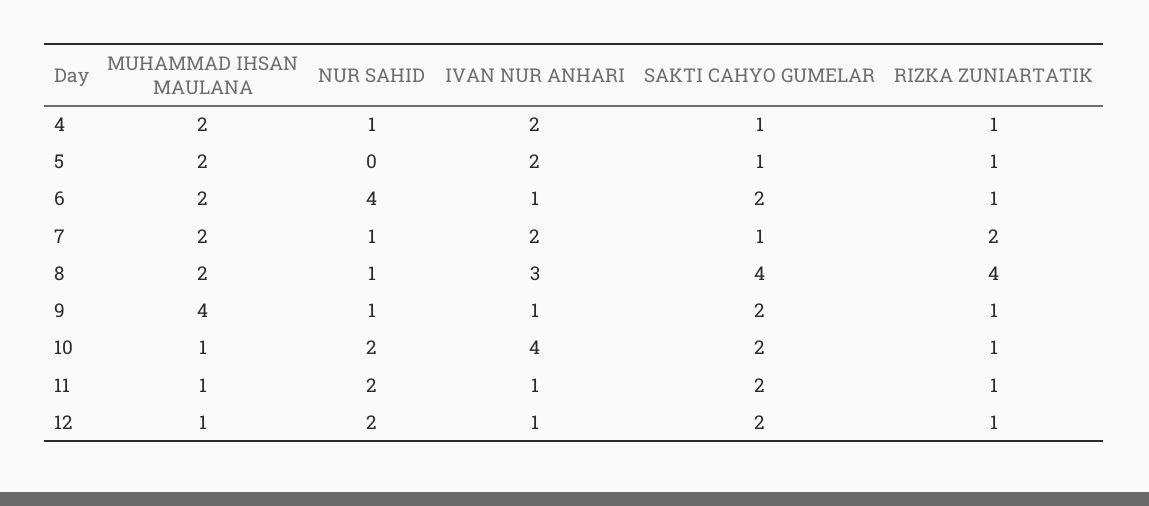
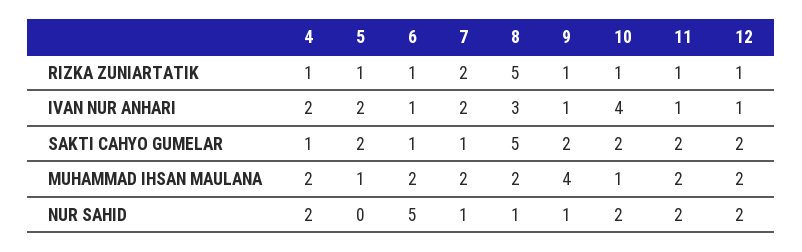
  {
    "MUHAMMAD IHSAN MAULANA": {
      "4": 2,
-     "5": 2,
+     "5": 1,
      "6": 2,
      "7": 2,
      "8": 2,
      "9": 4,
      "10": 1,
-     "11": 1,
+     "11": 2,
-     "12": 1
+     "12": 2
    },
    "NUR SAHID": {
-     "4": 1,
+     "4": 2,
      "5": 0,
-     "6": 4,
+     "6": 5,
      "7": 1,
      "8": 1,
      "9": 1,
      "10": 2,
      "11": 2,
      "12": 2
    },
    "IVAN NUR ANHARI": {
      "4": 2,
      "5": 2,
      "6": 1,
      "7": 2,
      "8": 3,
      "9": 1,
      "10": 4,
      "11": 1,
      "12": 1
    },
    "SAKTI CAHYO GUMELAR": {
      "4": 1,
-     "5": 1,
+     "5": 2,
-     "6": 2,
+     "6": 1,
      "7": 1,
-     "8": 4,
+     "8": 5,
      "9": 2,
      "10": 2,
      "11": 2,
      "12": 2
    },
    "RIZKA ZUNIARTATIK": {
      "4": 1,
      "5": 1,
      "6": 1,
      "7": 2,
-     "8": 4,
+     "8": 5,
      "9": 1,
      "10": 1,
      "11": 1,
      "12": 1
    }
  }

